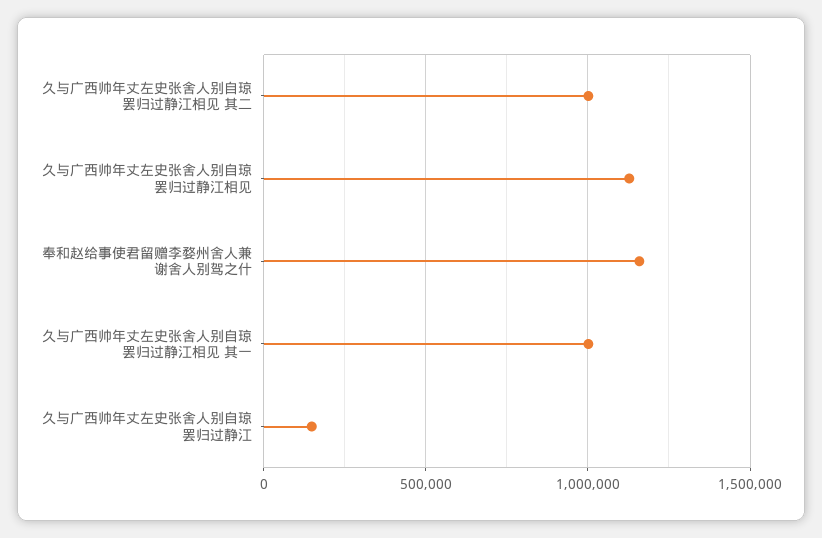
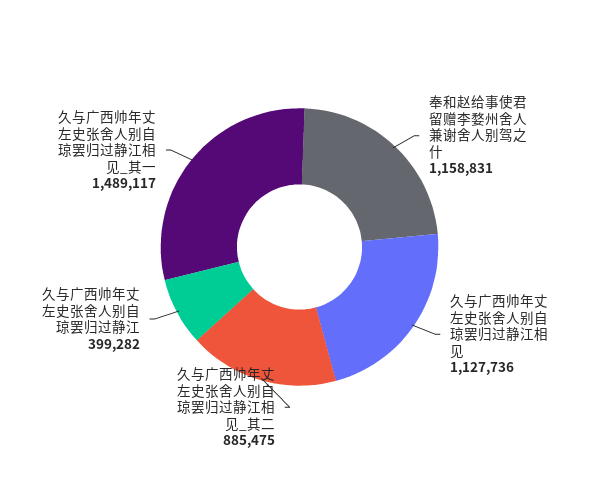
  {
-   "久与广西帅年丈左史张舍人别自琼罢归过静江相见 其二": 1000000,
+   "久与广西帅年丈左史张舍人别自琼罢归过静江相见 其二": 885475,
    "久与广西帅年丈左史张舍人别自琼罢归过静江相见": 1127736,
    "奉和赵给事使君留赠李婺州舍人兼谢舍人别驾之什": 1158831,
-   "久与广西帅年丈左史张舍人别自琼罢归过静江相见 其一": 1000000,
+   "久与广西帅年丈左史张舍人别自琼罢归过静江相见 其一": 1489117,
-   "久与广西帅年丈左史张舍人别自琼罢归过静江": 150000
+   "久与广西帅年丈左史张舍人别自琼罢归过静江": 399282
  }

